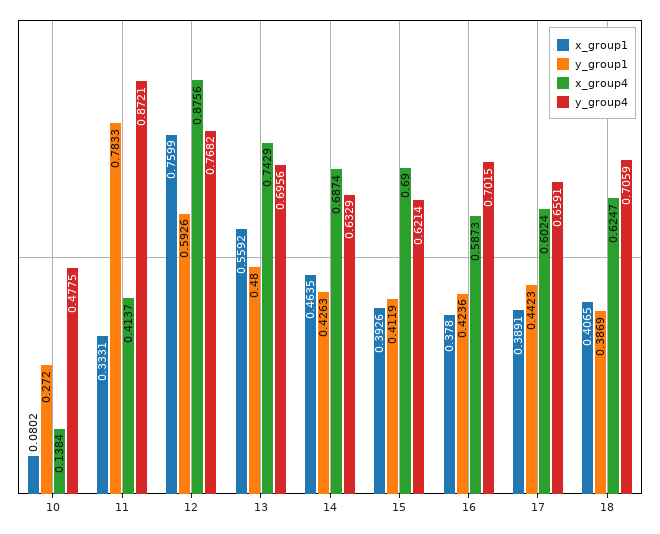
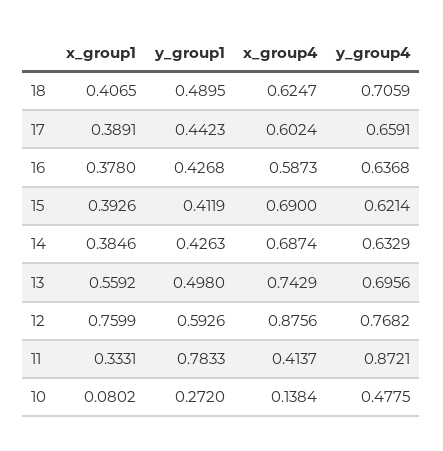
  {
    "x_group1": {
      "10": 0.0802,
      "11": 0.3331,
      "12": 0.7599,
      "13": 0.5592,
-     "14": 0.4635,
+     "14": 0.3846,
      "15": 0.3926,
      "16": 0.378,
      "17": 0.3891,
      "18": 0.4065
    },
    "y_group1": {
      "10": 0.272,
      "11": 0.7833,
      "12": 0.5926,
-     "13": 0.48,
+     "13": 0.498,
      "14": 0.4263,
      "15": 0.4119,
-     "16": 0.4236,
+     "16": 0.4268,
      "17": 0.4423,
-     "18": 0.3869
+     "18": 0.4895
    },
    "x_group4": {
      "10": 0.1384,
      "11": 0.4137,
      "12": 0.8756,
      "13": 0.7429,
      "14": 0.6874,
      "15": 0.69,
      "16": 0.5873,
      "17": 0.6024,
      "18": 0.6247
    },
    "y_group4": {
      "10": 0.4775,
      "11": 0.8721,
      "12": 0.7682,
      "13": 0.6956,
      "14": 0.6329,
      "15": 0.6214,
-     "16": 0.7015,
+     "16": 0.6368,
      "17": 0.6591,
      "18": 0.7059
    }
  }

